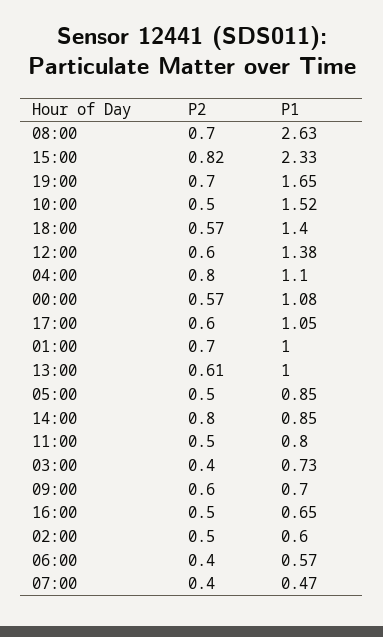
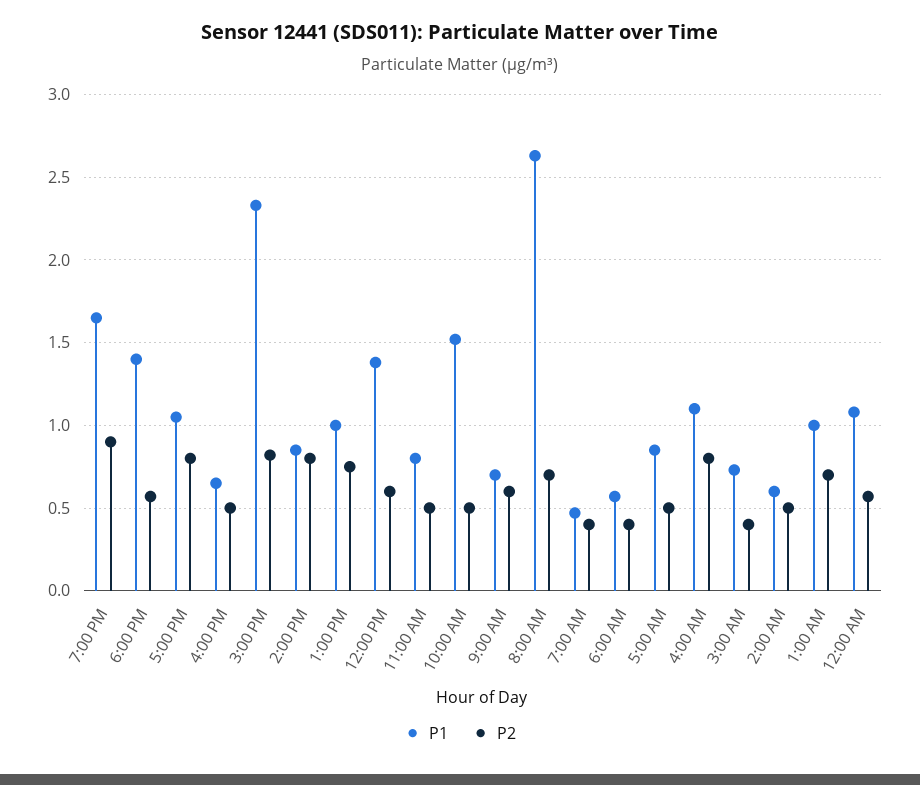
  {
    "P2": {
      "08:00": 0.7,
      "15:00": 0.82,
-     "19:00": 0.7,
+     "19:00": 0.9,
      "10:00": 0.5,
      "18:00": 0.57,
      "12:00": 0.6,
      "04:00": 0.8,
      "00:00": 0.57,
-     "17:00": 0.6,
+     "17:00": 0.8,
      "01:00": 0.7,
-     "13:00": 0.61,
+     "13:00": 0.75,
      "05:00": 0.5,
      "14:00": 0.8,
      "11:00": 0.5,
      "03:00": 0.4,
      "09:00": 0.6,
      "16:00": 0.5,
      "02:00": 0.5,
      "06:00": 0.4,
      "07:00": 0.4
    },
    "P1": {
      "08:00": 2.63,
      "15:00": 2.33,
      "19:00": 1.65,
      "10:00": 1.52,
      "18:00": 1.4,
      "12:00": 1.38,
      "04:00": 1.1,
      "00:00": 1.08,
      "17:00": 1.05,
      "01:00": 1,
      "13:00": 1,
      "05:00": 0.85,
      "14:00": 0.85,
      "11:00": 0.8,
      "03:00": 0.73,
      "09:00": 0.7,
      "16:00": 0.65,
      "02:00": 0.6,
      "06:00": 0.57,
      "07:00": 0.47
    }
  }

